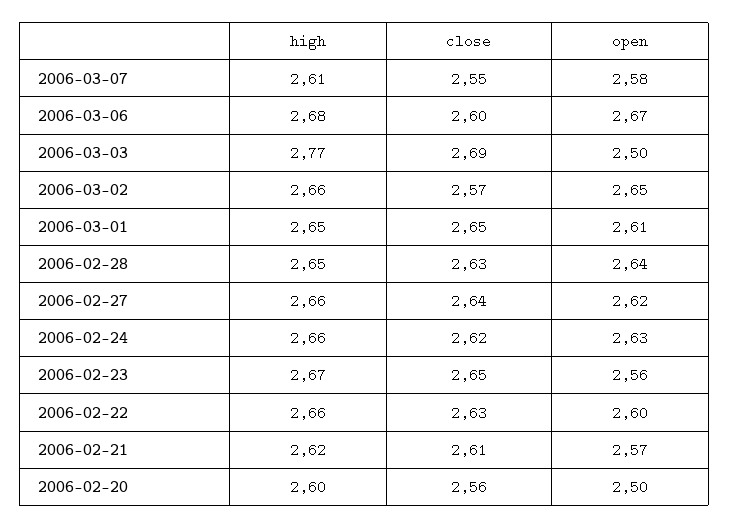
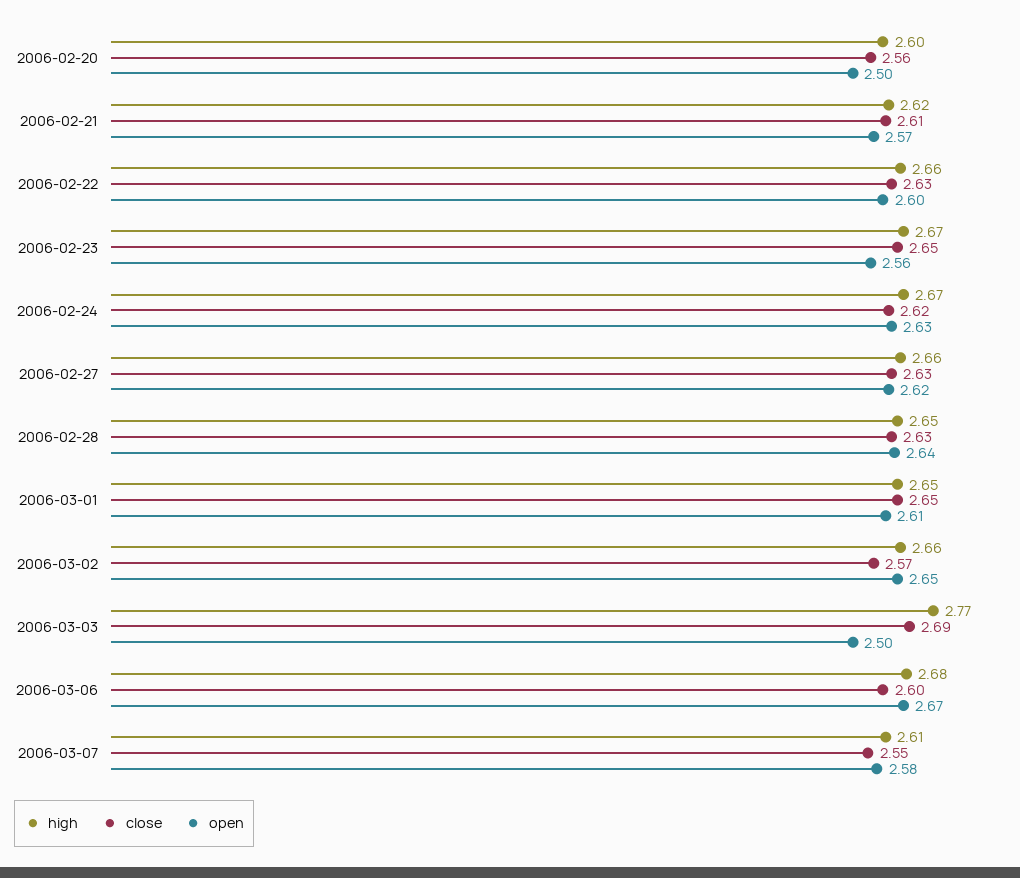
  {
    "high": {
      "2006-03-07": 2.61,
      "2006-03-06": 2.68,
      "2006-03-03": 2.77,
      "2006-03-02": 2.66,
      "2006-03-01": 2.65,
      "2006-02-28": 2.65,
      "2006-02-27": 2.66,
-     "2006-02-24": 2.66,
+     "2006-02-24": 2.67,
      "2006-02-23": 2.67,
      "2006-02-22": 2.66,
      "2006-02-21": 2.62,
      "2006-02-20": 2.6
    },
    "close": {
      "2006-03-07": 2.55,
      "2006-03-06": 2.6,
      "2006-03-03": 2.69,
      "2006-03-02": 2.57,
      "2006-03-01": 2.65,
      "2006-02-28": 2.63,
-     "2006-02-27": 2.64,
+     "2006-02-27": 2.63,
      "2006-02-24": 2.62,
      "2006-02-23": 2.65,
      "2006-02-22": 2.63,
      "2006-02-21": 2.61,
      "2006-02-20": 2.56
    },
    "open": {
      "2006-03-07": 2.58,
      "2006-03-06": 2.67,
      "2006-03-03": 2.5,
      "2006-03-02": 2.65,
      "2006-03-01": 2.61,
      "2006-02-28": 2.64,
      "2006-02-27": 2.62,
      "2006-02-24": 2.63,
      "2006-02-23": 2.56,
      "2006-02-22": 2.6,
      "2006-02-21": 2.57,
      "2006-02-20": 2.5
    }
  }

